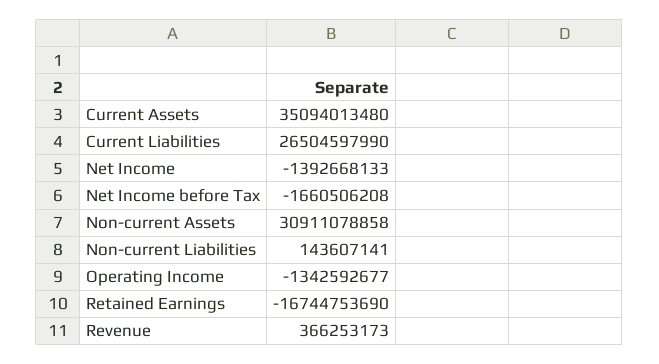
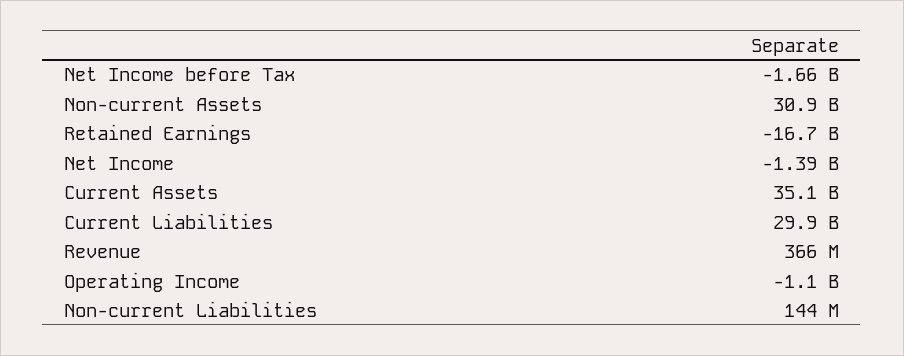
  {
    "Current Assets": 35094013480,
-   "Current Liabilities": 26504597990,
+   "Current Liabilities": 29900000000,
    "Net Income": -1392668133,
    "Net Income before Tax": -1660506208,
    "Non-current Assets": 30911078858,
    "Non-current Liabilities": 143607141,
-   "Operating Income": -1342592677,
+   "Operating Income": -1100000000,
    "Retained Earnings": -16744753690,
    "Revenue": 366253173
  }

